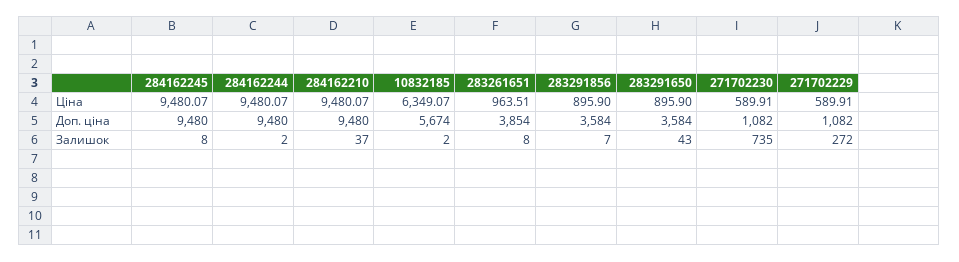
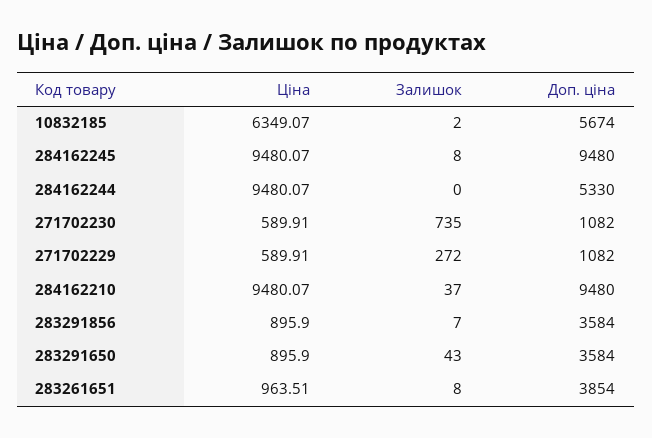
  {
    "284162245": {
      "Ціна": 9480.07,
      "Доп. ціна": 9480,
      "Залишок": 8
    },
    "284162244": {
      "Ціна": 9480.07,
-     "Доп. ціна": 9480,
+     "Доп. ціна": 5330,
-     "Залишок": 2
+     "Залишок": 0
    },
    "284162210": {
      "Ціна": 9480.07,
      "Доп. ціна": 9480,
      "Залишок": 37
    },
    "10832185": {
      "Ціна": 6349.07,
      "Доп. ціна": 5674,
      "Залишок": 2
    },
    "283261651": {
      "Ціна": 963.51,
      "Доп. ціна": 3854,
      "Залишок": 8
    },
    "283291856": {
      "Ціна": 895.9,
      "Доп. ціна": 3584,
      "Залишок": 7
    },
    "283291650": {
      "Ціна": 895.9,
      "Доп. ціна": 3584,
      "Залишок": 43
    },
    "271702230": {
      "Ціна": 589.91,
      "Доп. ціна": 1082,
      "Залишок": 735
    },
    "271702229": {
      "Ціна": 589.91,
      "Доп. ціна": 1082,
      "Залишок": 272
    }
  }

